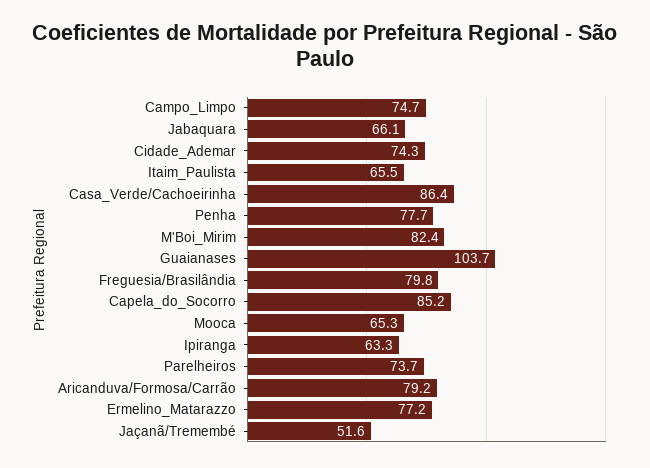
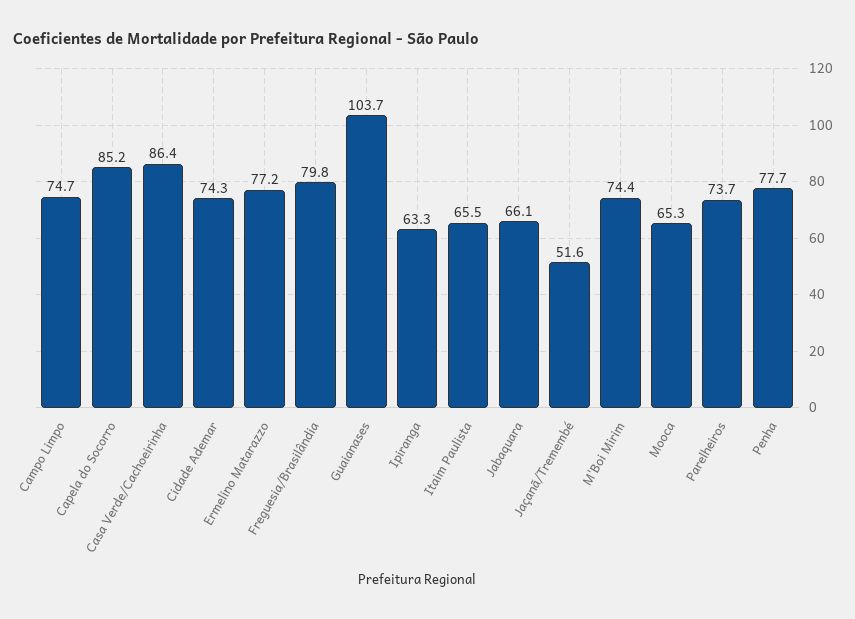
  {
    "Campo_Limpo": 74.7,
    "Jabaquara": 66.1,
    "Cidade_Ademar": 74.3,
    "Itaim_Paulista": 65.5,
    "Casa_Verde/Cachoeirinha": 86.4,
    "Penha": 77.7,
-   "M'Boi_Mirim": 82.4,
+   "M'Boi_Mirim": 74.4,
    "Guaianases": 103.7,
    "Freguesia/Brasilândia": 79.8,
    "Capela_do_Socorro": 85.2,
    "Mooca": 65.3,
    "Ipiranga": 63.3,
    "Parelheiros": 73.7,
-   "Aricanduva/Formosa/Carrão": 79.2,
    "Ermelino_Matarazzo": 77.2,
    "Jaçanã/Tremembé": 51.6
  }

